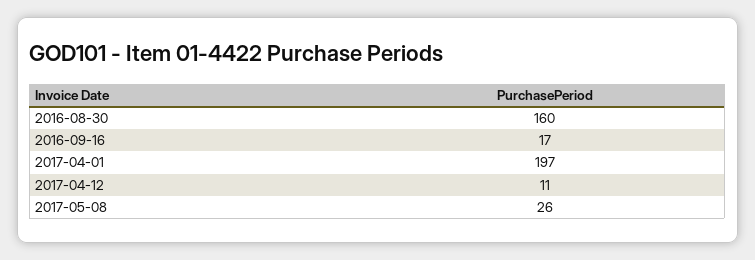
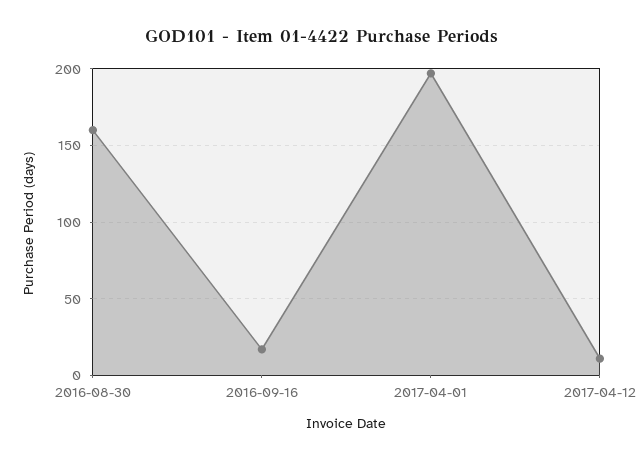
  {
    "2016-08-30": 160,
    "2016-09-16": 17,
    "2017-04-01": 197,
-   "2017-04-12": 11,
+   "2017-04-12": 11
-   "2017-05-08": 26
  }

